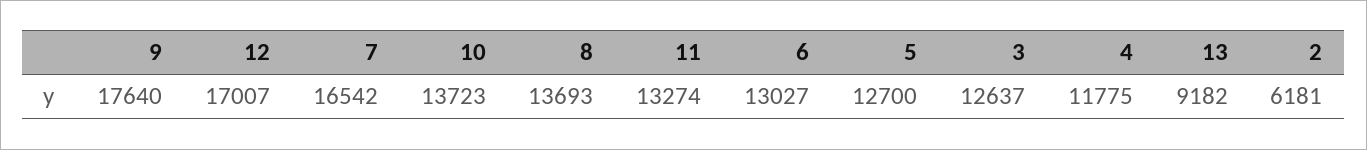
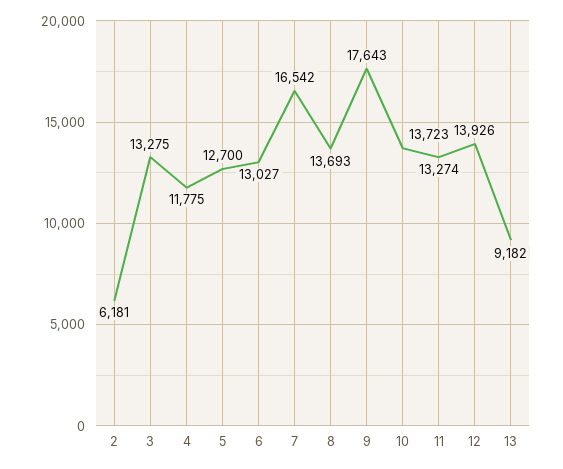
  {
-   "9": 17640,
+   "9": 17643,
-   "12": 17007,
+   "12": 13926,
    "7": 16542,
    "10": 13723,
    "8": 13693,
    "11": 13274,
    "6": 13027,
    "5": 12700,
-   "3": 12637,
+   "3": 13275,
    "4": 11775,
    "13": 9182,
    "2": 6181
  }

